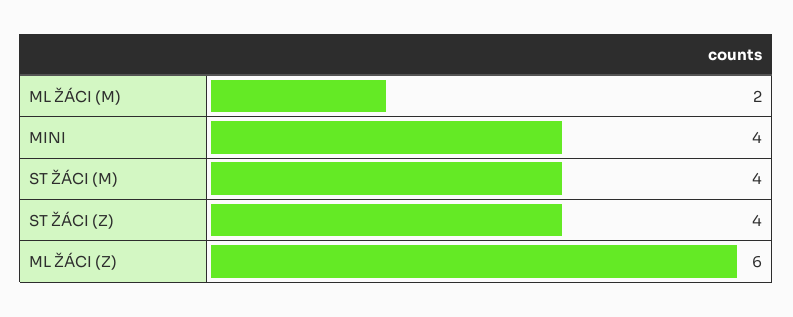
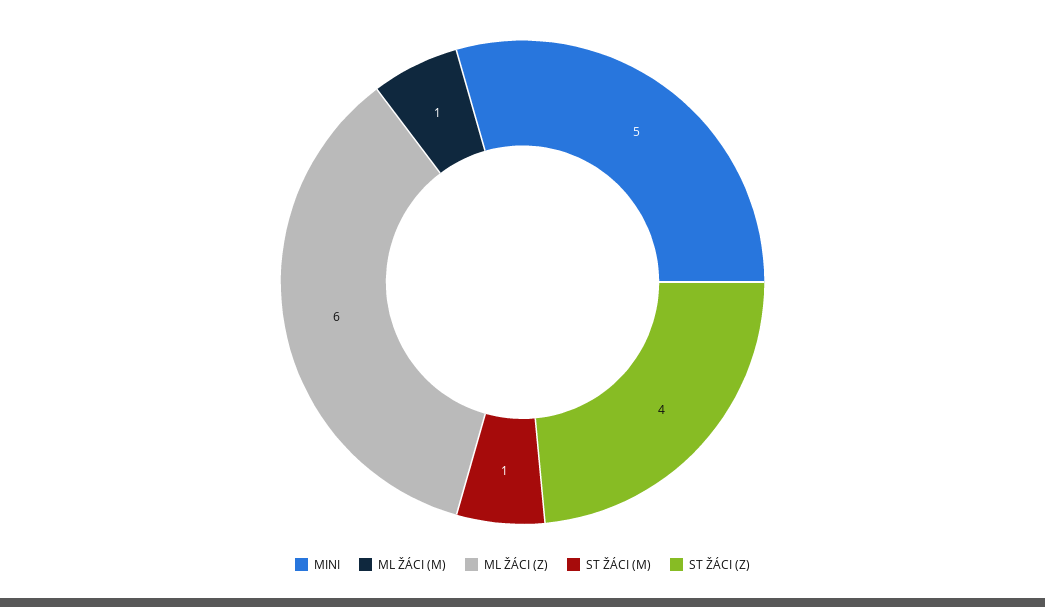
  {
-   "ML ŽÁCI (M)": 2,
+   "ML ŽÁCI (M)": 1,
-   "MINI": 4,
+   "MINI": 5,
-   "ST ŽÁCI (M)": 4,
+   "ST ŽÁCI (M)": 1,
    "ST ŽÁCI (Z)": 4,
    "ML ŽÁCI (Z)": 6
  }

